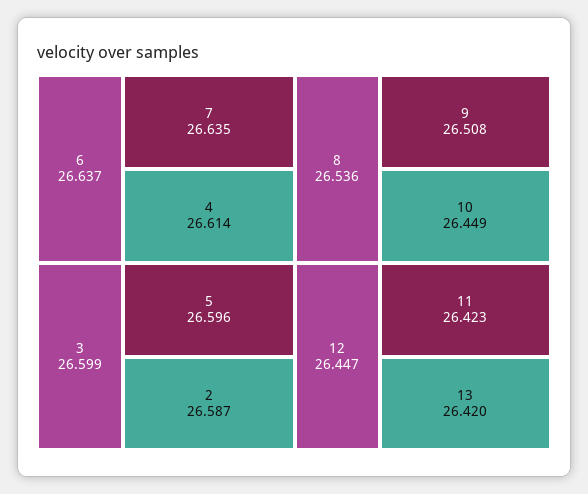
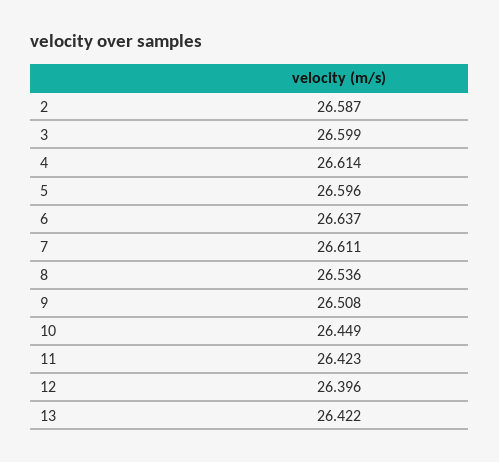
  {
    "6": 26.637,
-   "7": 26.635,
+   "7": 26.611,
    "4": 26.614,
    "3": 26.599,
    "5": 26.596,
    "2": 26.587,
    "8": 26.536,
    "9": 26.508,
    "10": 26.449,
-   "12": 26.447,
+   "12": 26.396,
    "11": 26.423,
-   "13": 26.42
+   "13": 26.422
  }

